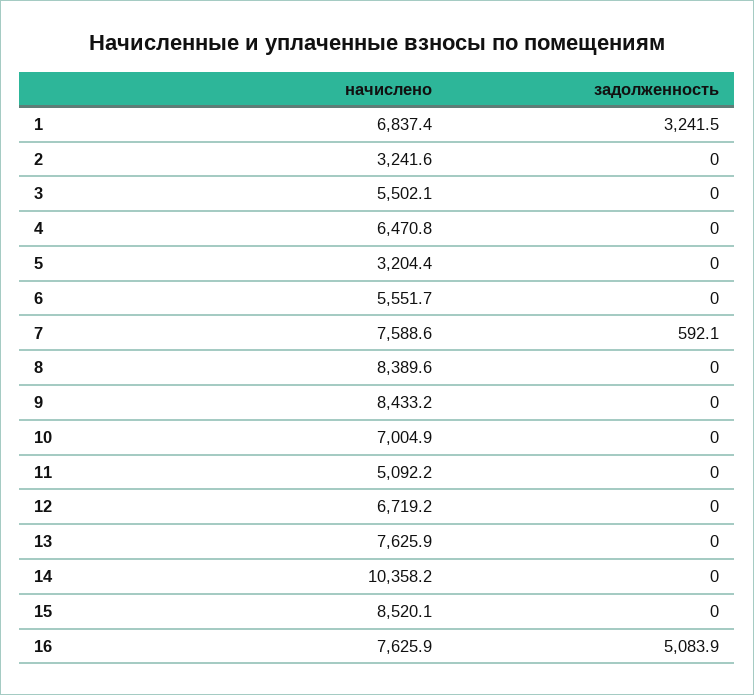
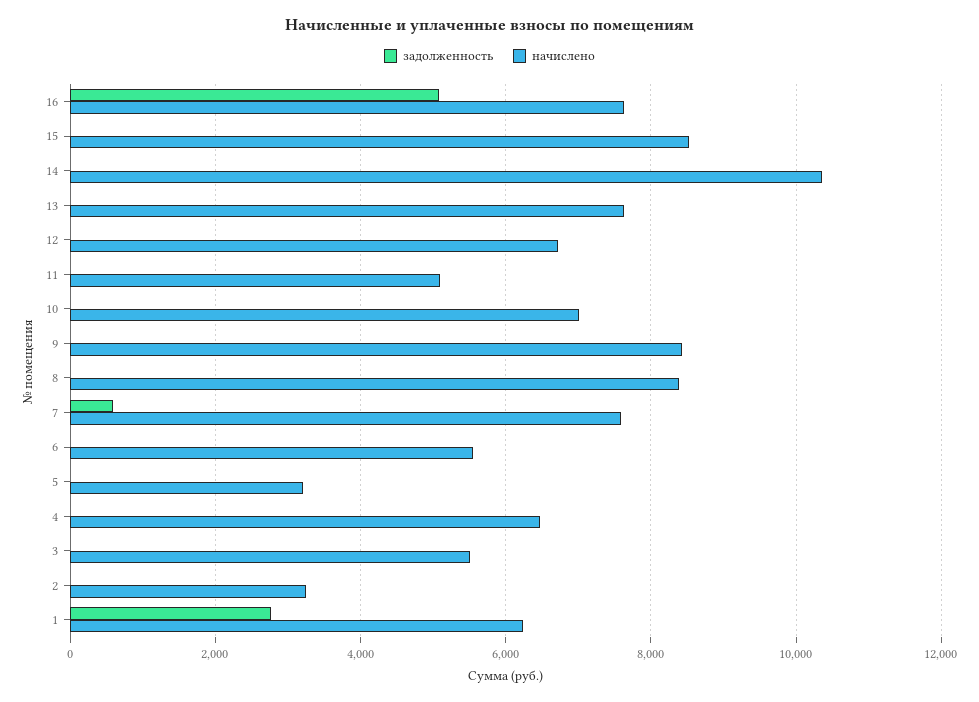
  {
    "начислено": {
-     "1": 6837.4,
+     "1": 6200,
      "2": 3241.6,
      "3": 5502.1,
      "4": 6470.8,
      "5": 3204.4,
      "6": 5551.7,
      "7": 7588.6,
      "8": 8389.6,
      "9": 8433.2,
      "10": 7004.9,
      "11": 5092.2,
      "12": 6719.2,
      "13": 7625.9,
      "14": 10358.2,
      "15": 8520.1,
      "16": 7625.9
    },
    "задолженность": {
-     "1": 3241.5,
+     "1": 2800,
      "2": 0,
      "3": 0,
      "4": 0,
      "5": 0,
      "6": 0,
      "7": 592.1,
      "8": 0,
      "9": 0,
      "10": 0,
      "11": 0,
      "12": 0,
      "13": 0,
      "14": 0,
      "15": 0,
      "16": 5083.9
    }
  }

